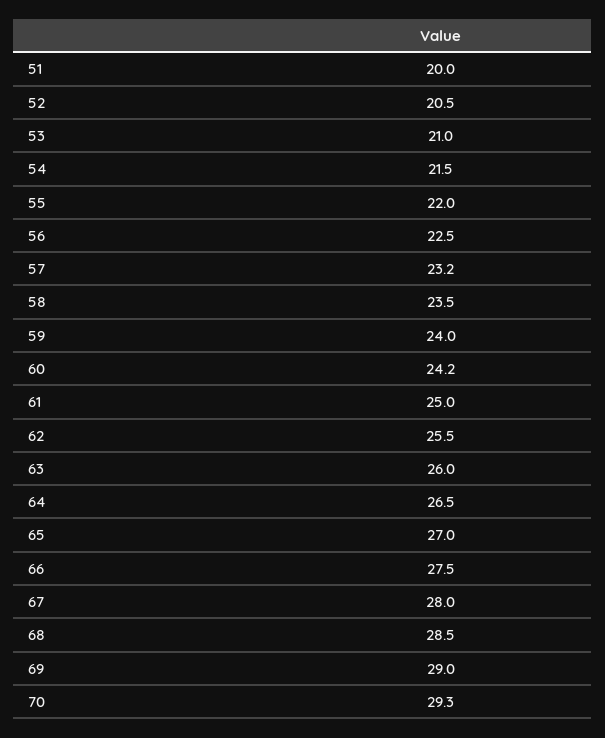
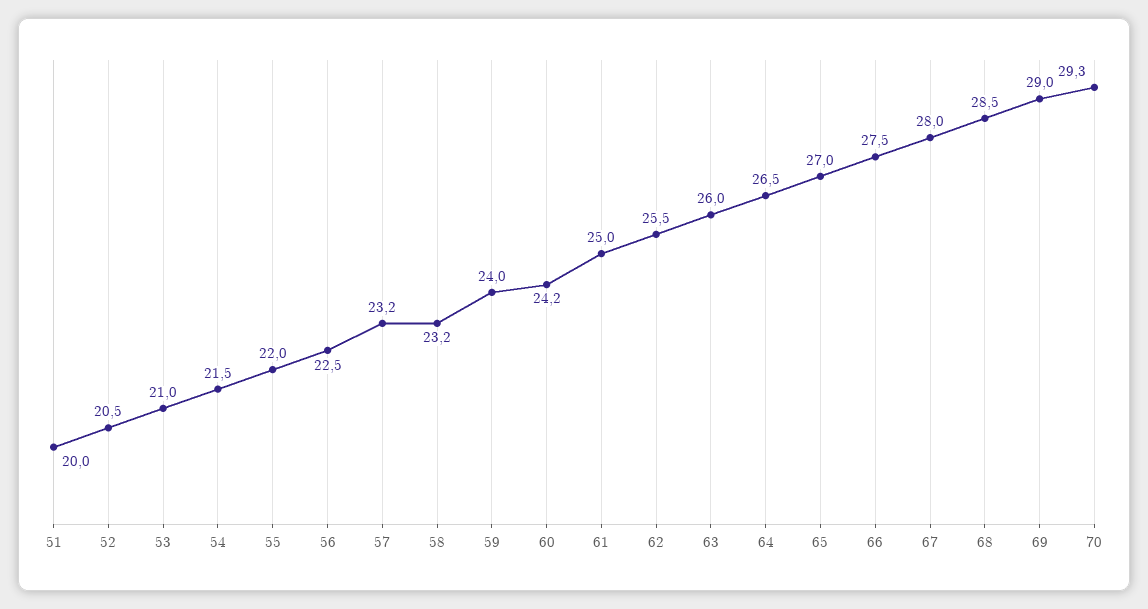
  {
    "51": 20,
    "52": 20.5,
    "53": 21,
    "54": 21.5,
    "55": 22,
    "56": 22.5,
    "57": 23.2,
-   "58": 23.5,
+   "58": 23.2,
    "59": 24,
    "60": 24.2,
    "61": 25,
    "62": 25.5,
    "63": 26,
    "64": 26.5,
    "65": 27,
    "66": 27.5,
    "67": 28,
    "68": 28.5,
    "69": 29,
    "70": 29.3
  }

